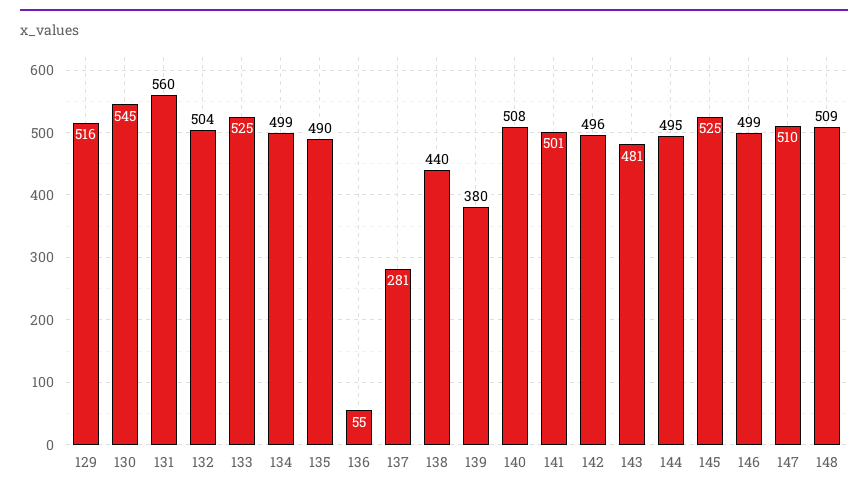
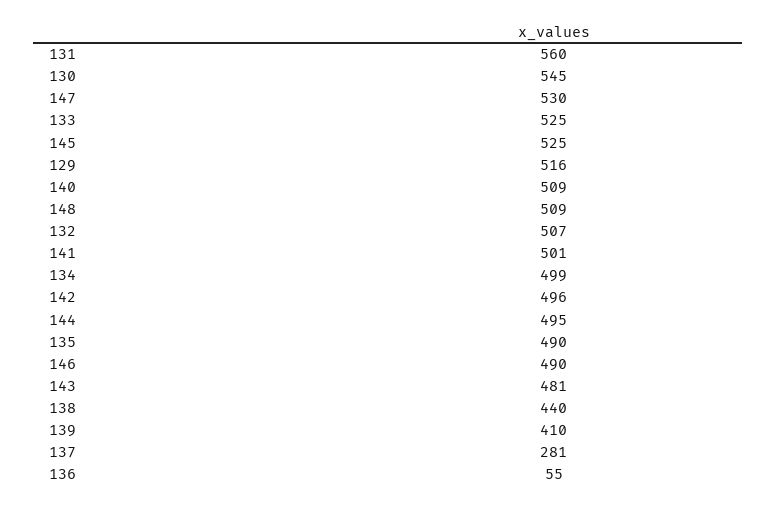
  {
    "129": 516,
    "130": 545,
    "131": 560,
-   "132": 504,
+   "132": 507,
    "133": 525,
    "134": 499,
    "135": 490,
    "136": 55,
    "137": 281,
    "138": 440,
-   "139": 380,
+   "139": 410,
-   "140": 508,
+   "140": 509,
    "141": 501,
    "142": 496,
    "143": 481,
    "144": 495,
    "145": 525,
-   "146": 499,
+   "146": 490,
-   "147": 510,
+   "147": 530,
    "148": 509
  }

